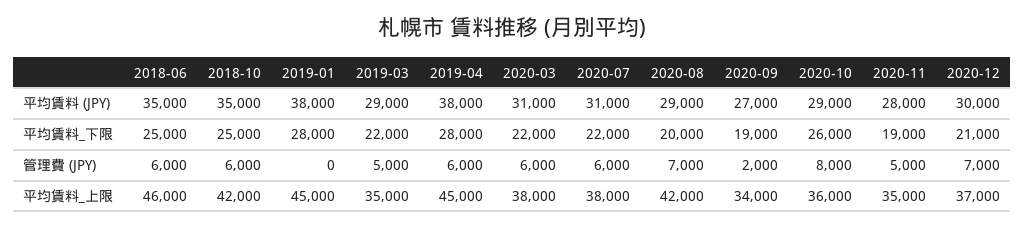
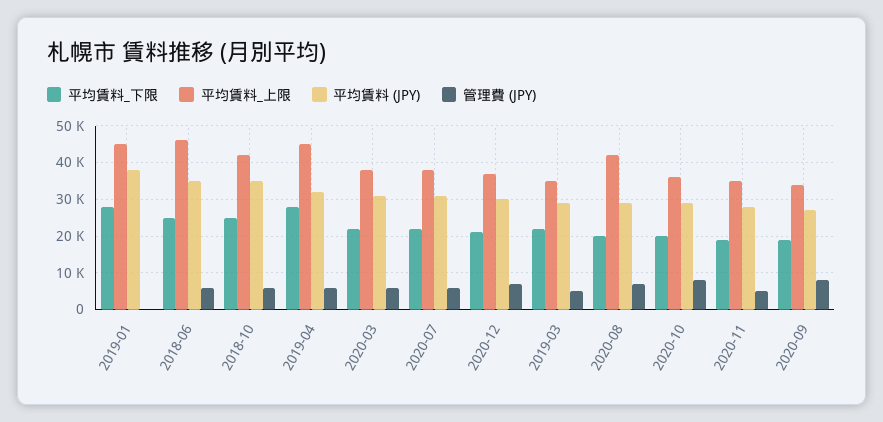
  {
    "平均賃料 (JPY)": {
      "2018-06": 35000,
      "2018-10": 35000,
      "2019-01": 38000,
      "2019-03": 29000,
-     "2019-04": 38000,
+     "2019-04": 32000,
      "2020-03": 31000,
      "2020-07": 31000,
      "2020-08": 29000,
      "2020-09": 27000,
      "2020-10": 29000,
      "2020-11": 28000,
      "2020-12": 30000
    },
    "平均賃料_下限": {
      "2018-06": 25000,
      "2018-10": 25000,
      "2019-01": 28000,
      "2019-03": 22000,
      "2019-04": 28000,
      "2020-03": 22000,
      "2020-07": 22000,
      "2020-08": 20000,
      "2020-09": 19000,
-     "2020-10": 26000,
+     "2020-10": 20000,
      "2020-11": 19000,
      "2020-12": 21000
    },
    "管理費 (JPY)": {
      "2018-06": 6000,
      "2018-10": 6000,
      "2019-01": 0,
      "2019-03": 5000,
      "2019-04": 6000,
      "2020-03": 6000,
      "2020-07": 6000,
      "2020-08": 7000,
-     "2020-09": 2000,
+     "2020-09": 8000,
      "2020-10": 8000,
      "2020-11": 5000,
      "2020-12": 7000
    },
    "平均賃料_上限": {
      "2018-06": 46000,
      "2018-10": 42000,
      "2019-01": 45000,
      "2019-03": 35000,
      "2019-04": 45000,
      "2020-03": 38000,
      "2020-07": 38000,
      "2020-08": 42000,
      "2020-09": 34000,
      "2020-10": 36000,
      "2020-11": 35000,
      "2020-12": 37000
    }
  }

